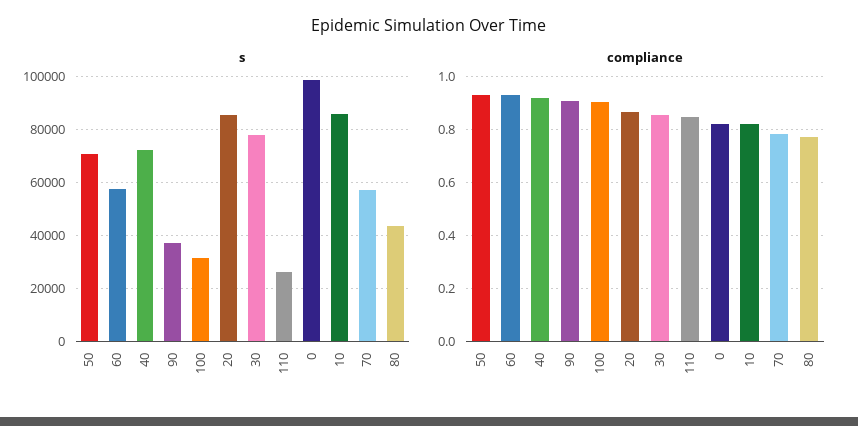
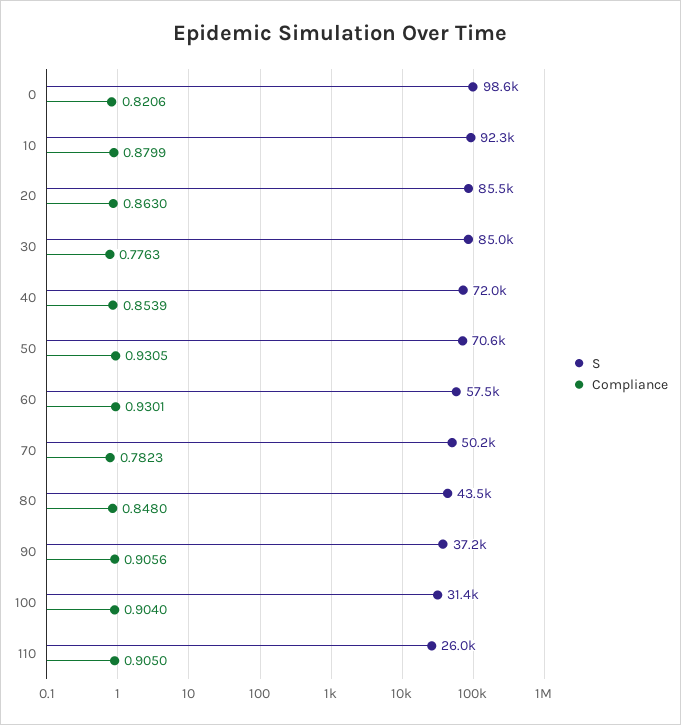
  {
    "s": {
      "50": 70600,
      "60": 57500,
      "40": 72000,
      "90": 37200,
      "100": 31400,
      "20": 85500,
-     "30": 77500,
+     "30": 85000,
      "110": 26000,
      "0": 98600,
-     "10": 85000,
+     "10": 92300,
-     "70": 57500,
+     "70": 50200,
      "80": 43500
    },
    "compliance": {
      "50": 0.9305,
      "60": 0.9301,
-     "40": 0.925,
+     "40": 0.8539,
      "90": 0.9056,
      "100": 0.904,
      "20": 0.863,
-     "30": 0.85,
+     "30": 0.7763,
-     "110": 0.85,
+     "110": 0.905,
      "0": 0.8206,
-     "10": 0.825,
+     "10": 0.8799,
      "70": 0.7823,
-     "80": 0.775
+     "80": 0.848
    }
  }

